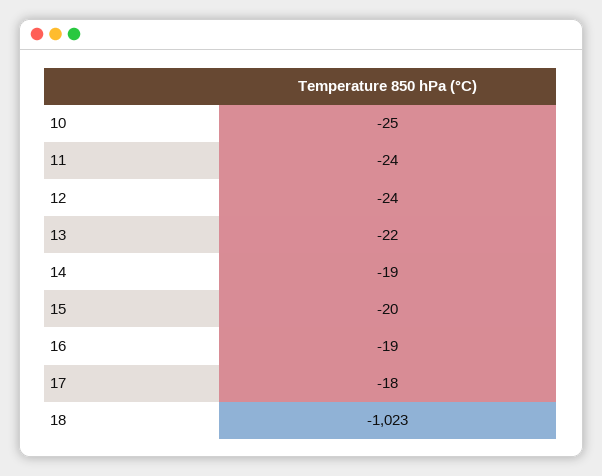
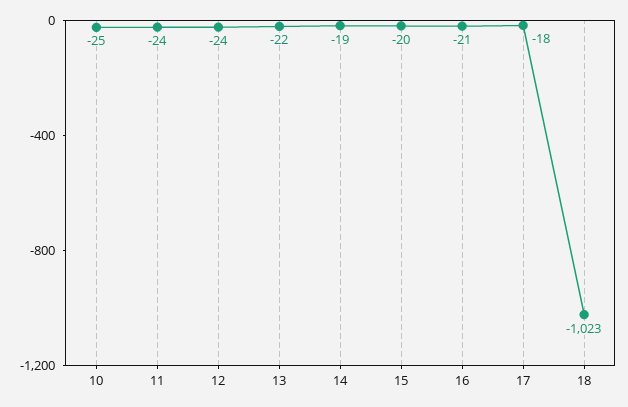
  {
    "10": -25,
    "11": -24,
    "12": -24,
    "13": -22,
    "14": -19,
    "15": -20,
-   "16": -19,
+   "16": -21,
    "17": -18,
    "18": -1023
  }

